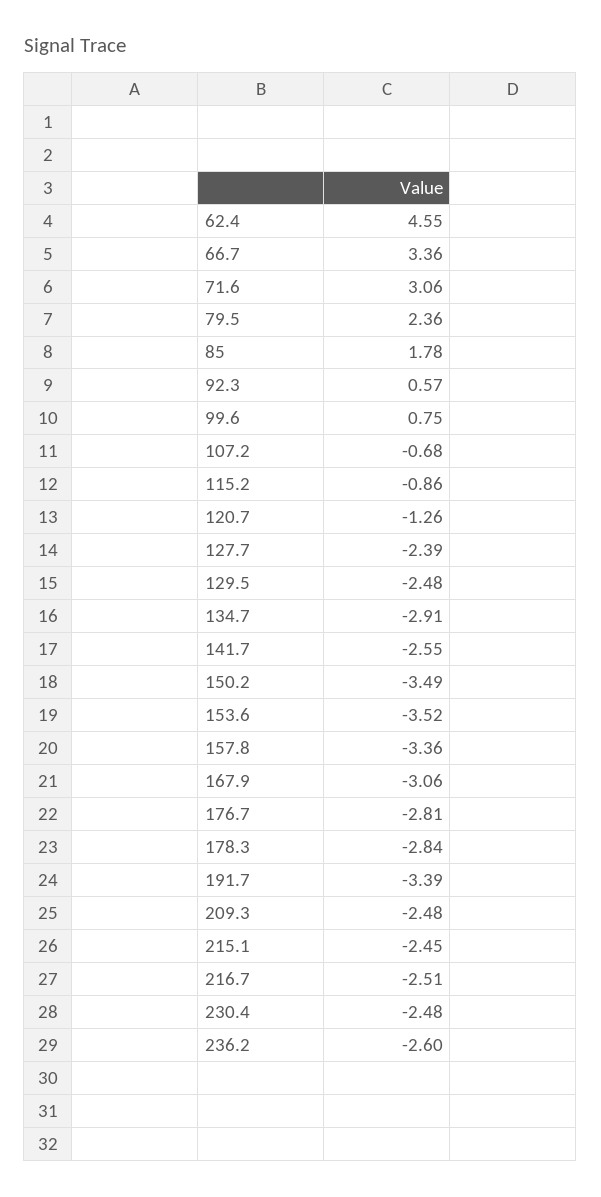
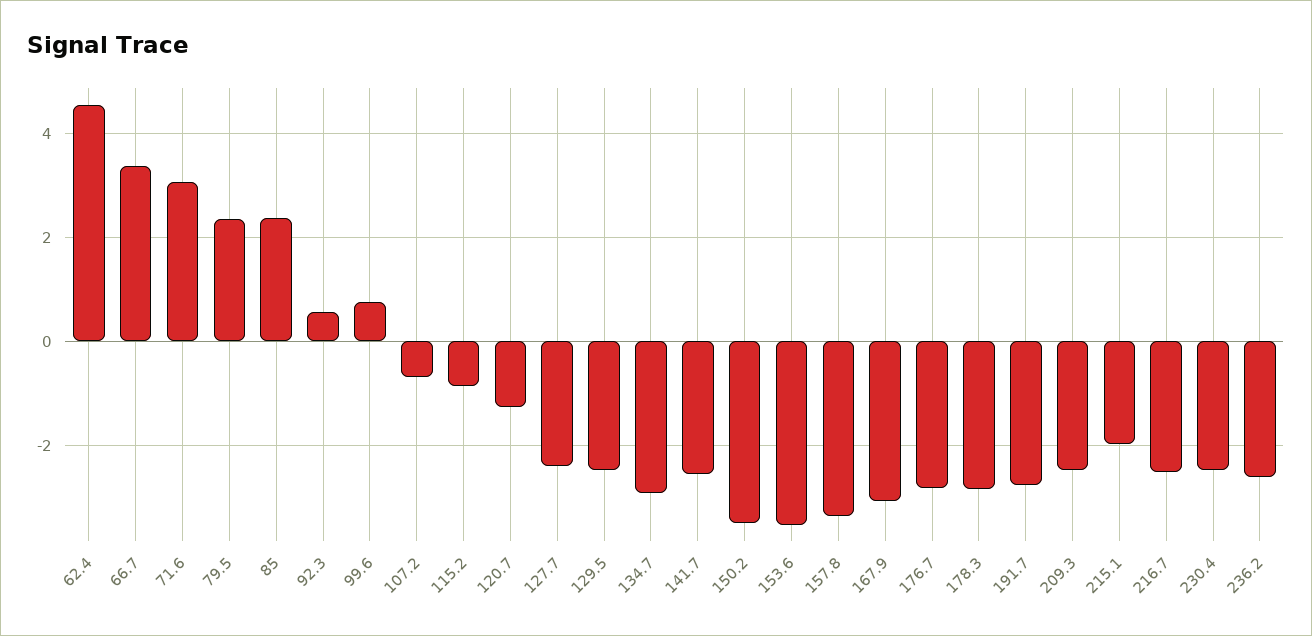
  {
    "62.4": 4.55,
    "66.7": 3.36,
    "71.6": 3.06,
    "79.5": 2.36,
-   "85": 1.78,
+   "85": 2.4,
    "92.3": 0.57,
    "99.6": 0.75,
    "107.2": -0.68,
    "115.2": -0.86,
    "120.7": -1.26,
    "127.7": -2.39,
    "129.5": -2.48,
    "134.7": -2.91,
    "141.7": -2.55,
    "150.2": -3.49,
    "153.6": -3.52,
    "157.8": -3.36,
    "167.9": -3.06,
    "176.7": -2.81,
    "178.3": -2.84,
-   "191.7": -3.39,
+   "191.7": -2.8,
    "209.3": -2.48,
-   "215.1": -2.45,
+   "215.1": -2,
    "216.7": -2.51,
    "230.4": -2.48,
    "236.2": -2.6
  }

